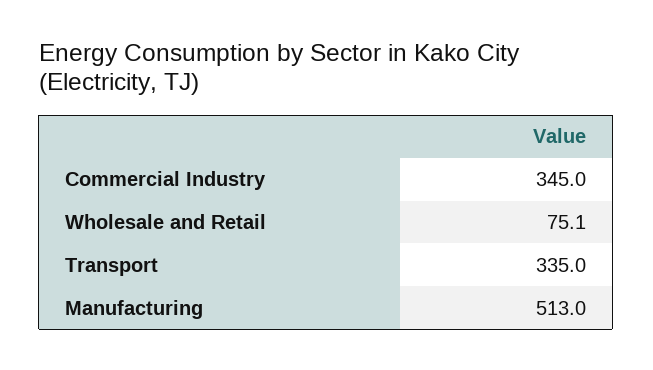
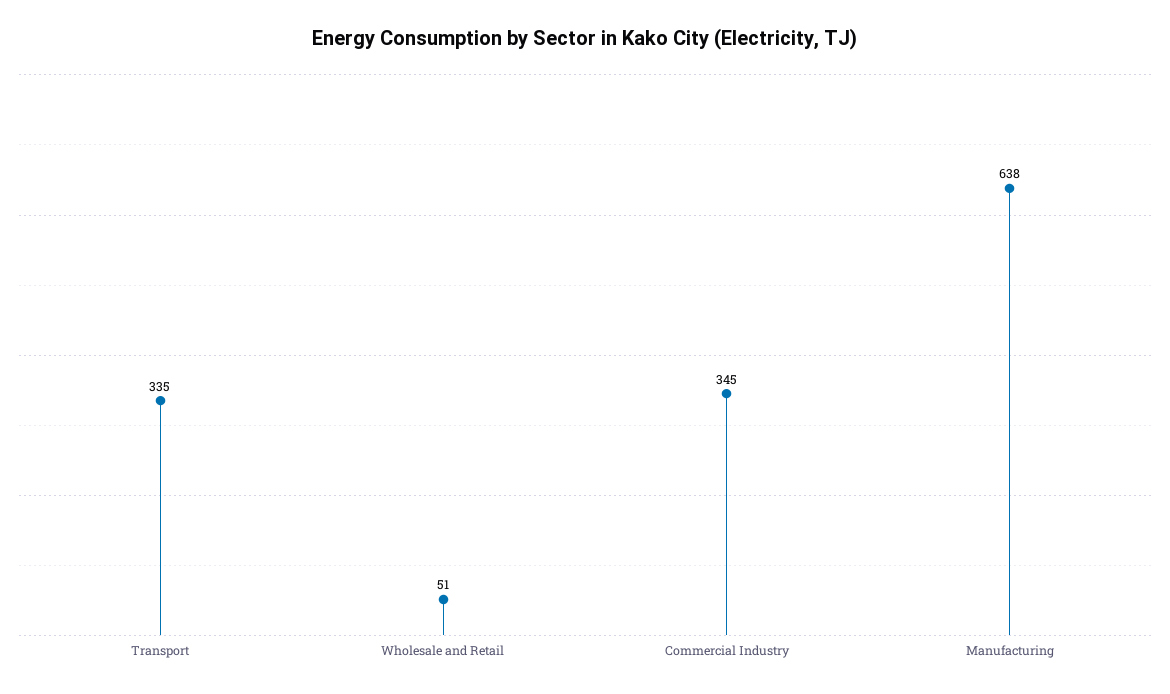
  {
    "Commercial Industry": 345,
-   "Wholesale and Retail": 75.1,
+   "Wholesale and Retail": 51,
    "Transport": 335,
-   "Manufacturing": 513
+   "Manufacturing": 638
  }

